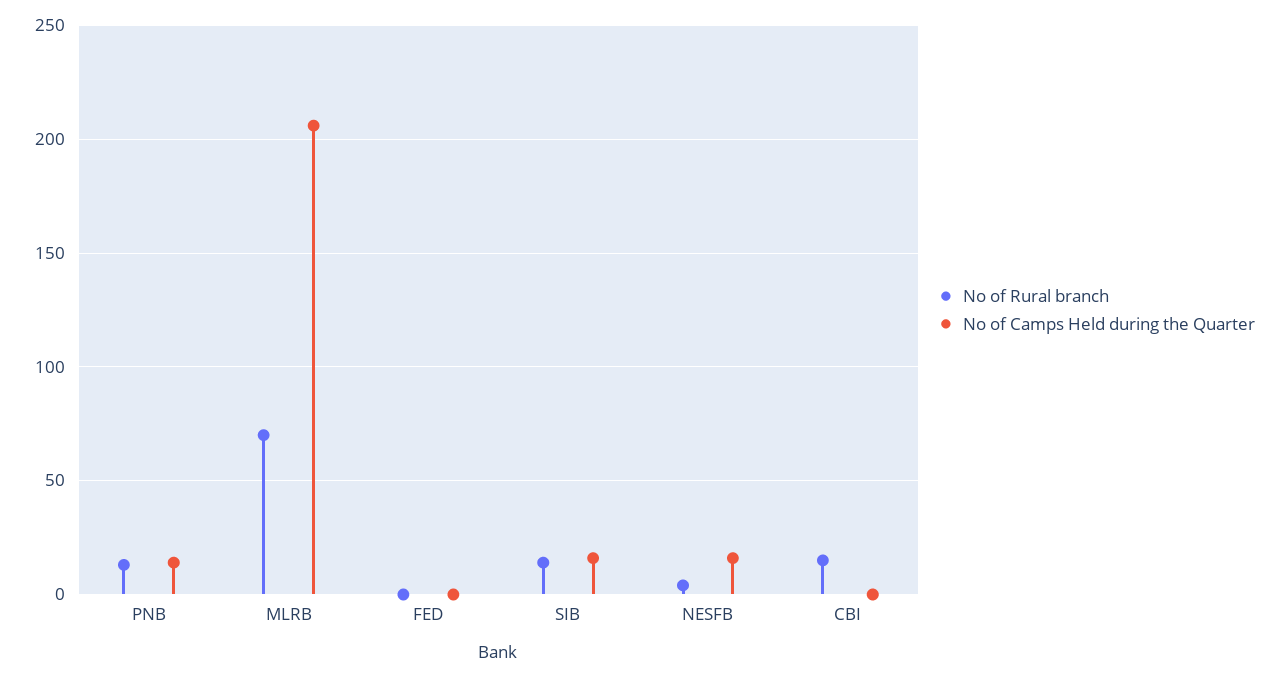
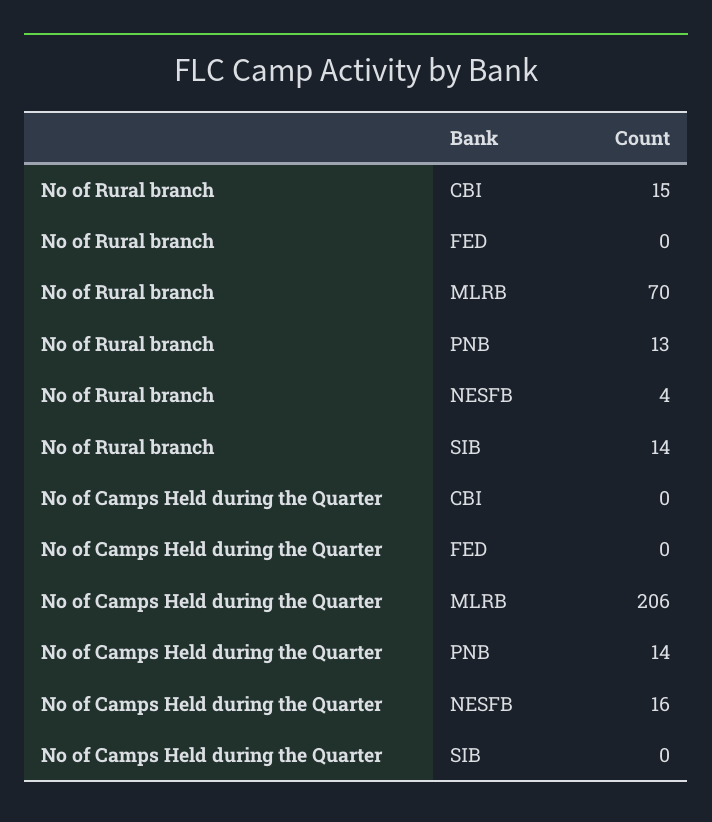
  {
    "No of Rural branch": {
      "PNB": 13,
      "MLRB": 70,
      "FED": 0,
      "SIB": 14,
      "NESFB": 4,
      "CBI": 15
    },
    "No of Camps Held during the Quarter": {
      "PNB": 14,
      "MLRB": 206,
      "FED": 0,
-     "SIB": 15,
+     "SIB": 0,
      "NESFB": 16,
      "CBI": 0
    }
  }

